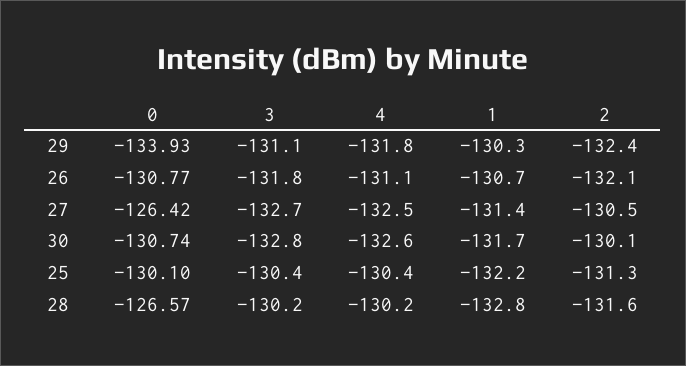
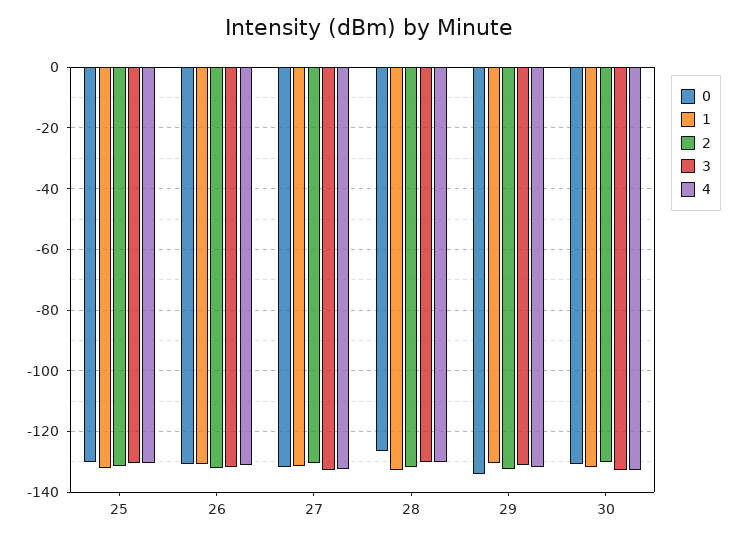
  {
    "0": {
      "29": -133.93,
      "26": -130.77,
-     "27": -126.42,
+     "27": -132,
      "30": -130.74,
      "25": -130.1,
      "28": -126.57
    },
    "3": {
      "29": -131.1,
      "26": -131.8,
      "27": -132.7,
      "30": -132.8,
      "25": -130.4,
      "28": -130.2
    },
    "4": {
      "29": -131.8,
      "26": -131.1,
      "27": -132.5,
      "30": -132.6,
      "25": -130.4,
      "28": -130.2
    },
    "1": {
      "29": -130.3,
      "26": -130.7,
      "27": -131.4,
      "30": -131.7,
      "25": -132.2,
      "28": -132.8
    },
    "2": {
      "29": -132.4,
      "26": -132.1,
      "27": -130.5,
      "30": -130.1,
      "25": -131.3,
      "28": -131.6
    }
  }

